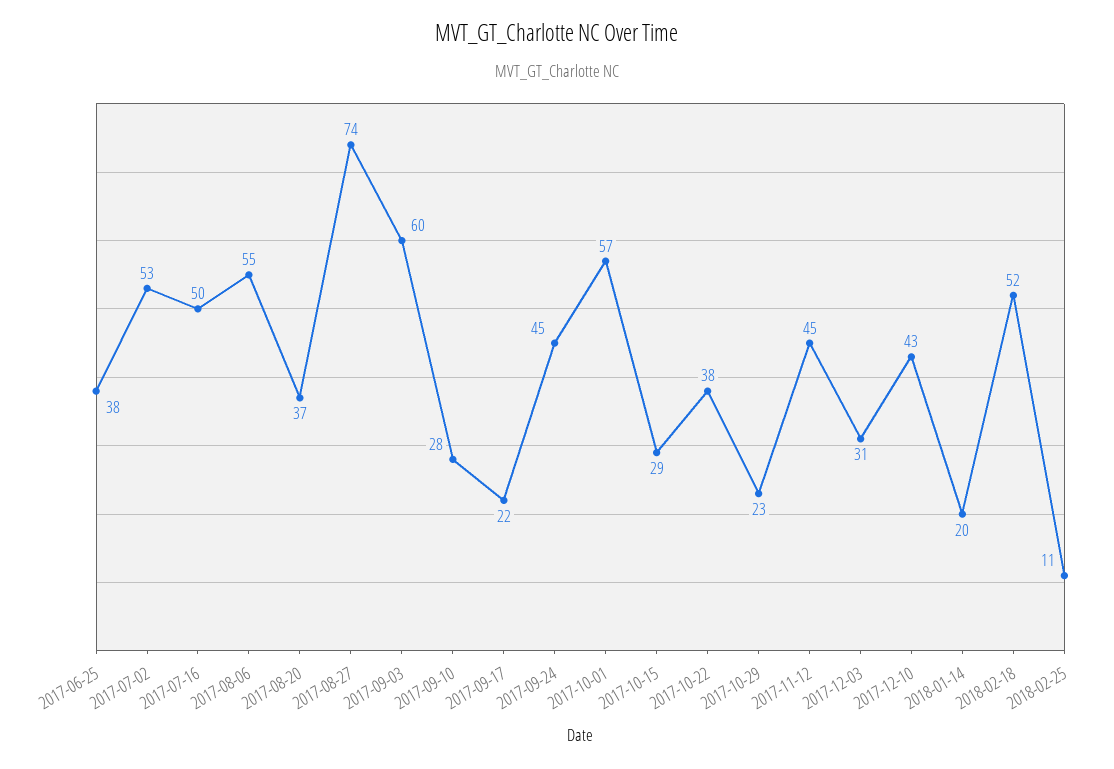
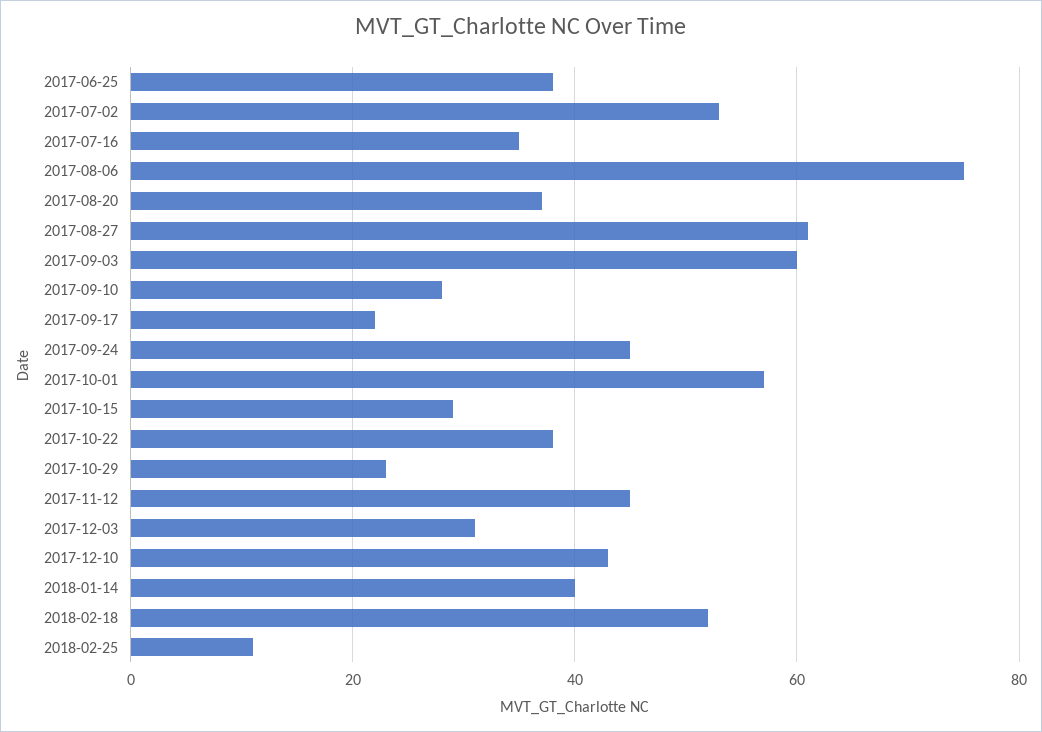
  {
    "2017-06-25": 38,
    "2017-07-02": 53,
-   "2017-07-16": 50,
+   "2017-07-16": 35,
-   "2017-08-06": 55,
+   "2017-08-06": 75,
    "2017-08-20": 37,
-   "2017-08-27": 74,
+   "2017-08-27": 60,
    "2017-09-03": 60,
    "2017-09-10": 28,
    "2017-09-17": 22,
    "2017-09-24": 45,
    "2017-10-01": 57,
    "2017-10-15": 29,
    "2017-10-22": 38,
    "2017-10-29": 23,
    "2017-11-12": 45,
    "2017-12-03": 31,
    "2017-12-10": 43,
-   "2018-01-14": 20,
+   "2018-01-14": 40,
    "2018-02-18": 52,
    "2018-02-25": 11
  }

